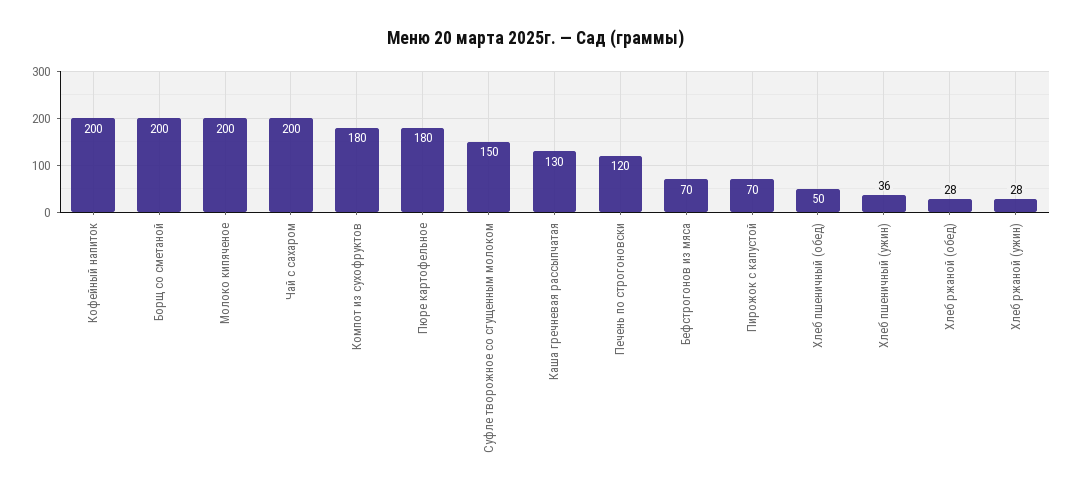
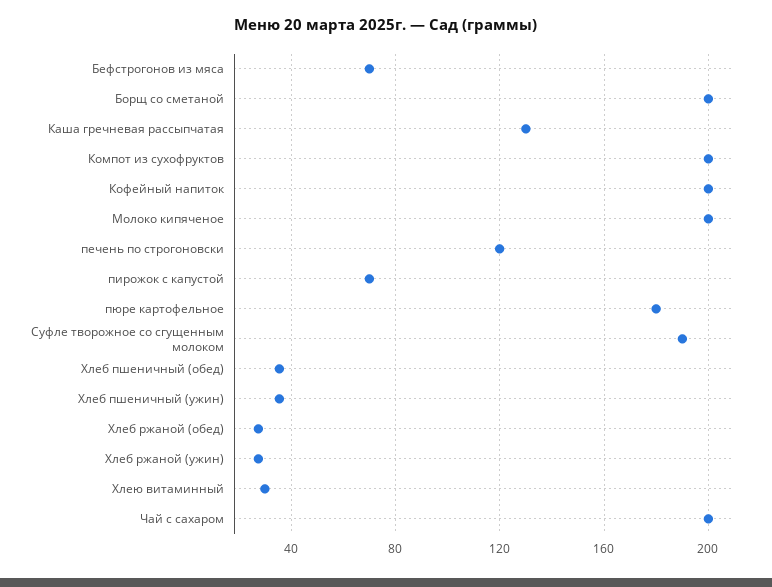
  {
    "Кофейный напиток": 200,
    "Борщ со сметаной": 200,
    "Молоко кипяченое": 200,
    "Чай с сахаром": 200,
-   "Компот из сухофруктов": 180,
+   "Компот из сухофруктов": 200,
    "Пюре картофельное": 180,
-   "Суфле творожное со сгущенным молоком": 150,
+   "Суфле творожное со сгущенным молоком": 190,
    "Каша гречневая рассыпчатая": 130,
    "Печень по строгоновски": 120,
    "Бефстрогонов из мяса": 70,
    "Пирожок с капустой": 70,
-   "Хлеб пшеничный (обед)": 50,
+   "Хлеб пшеничный (обед)": 35,
    "Хлеб пшеничный (ужин)": 36,
    "Хлеб ржаной (обед)": 28,
-   "Хлеб ржаной (ужин)": 28
+   "Хлеб ржаной (ужин)": 28,
+   "Хлею витаминный": 30
  }

